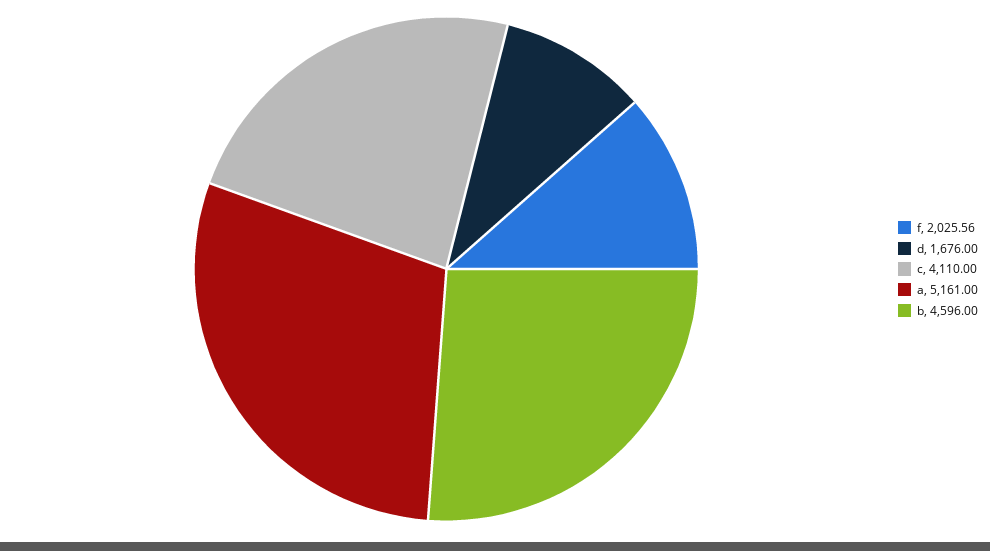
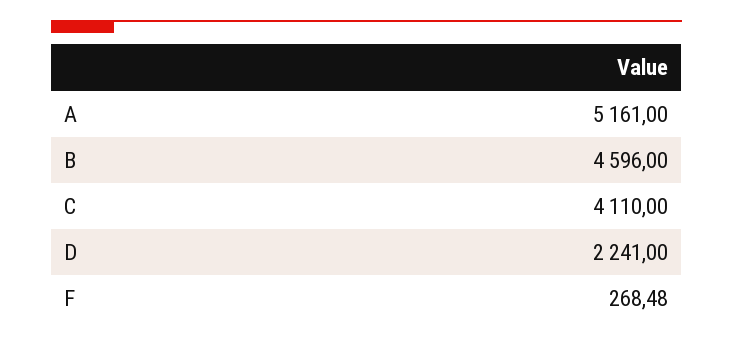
  {
-   "f": 2025.56,
+   "f": 268.48,
-   "d": 1676,
+   "d": 2241,
    "c": 4110,
    "a": 5161,
    "b": 4596
  }

